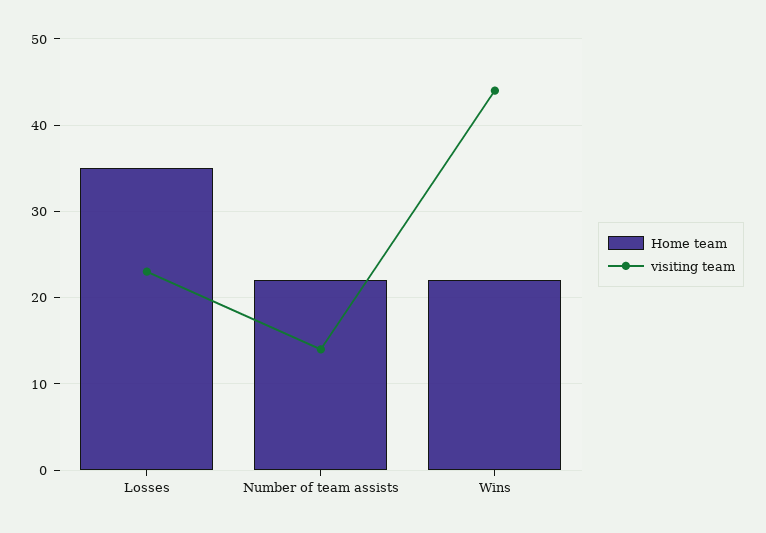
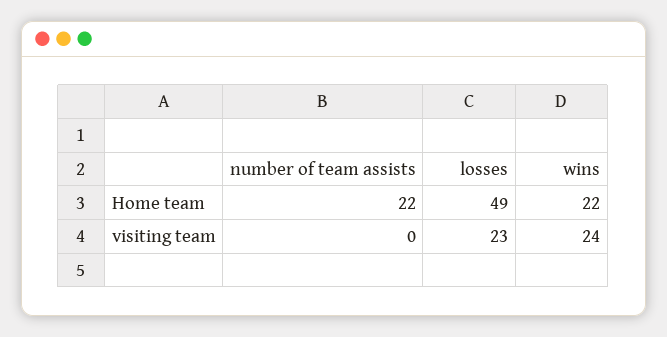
  {
    "Home team": {
-     "Losses": 35,
+     "Losses": 49,
      "Number of team assists": 22,
      "Wins": 22
    },
    "visiting team": {
      "Losses": 23,
-     "Number of team assists": 14,
+     "Number of team assists": 0,
-     "Wins": 44
+     "Wins": 24
    }
  }

